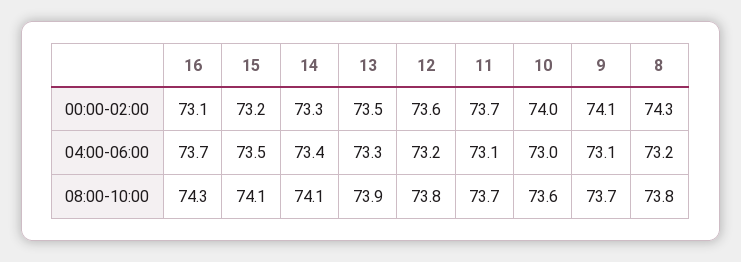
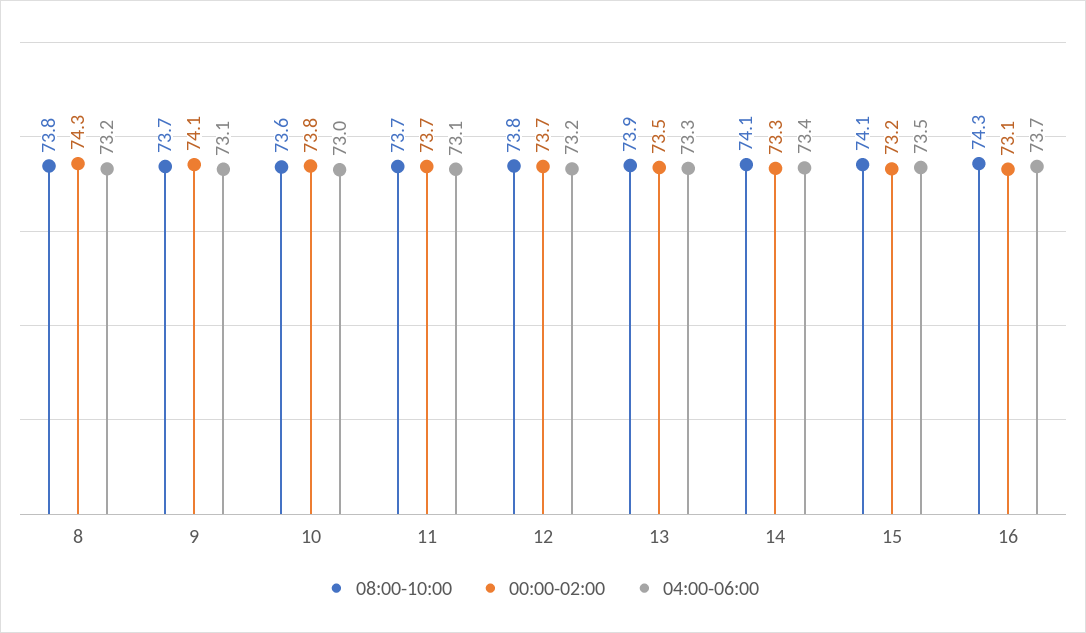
  {
    "00:00-02:00": {
      "16": 73.1,
      "15": 73.2,
      "14": 73.3,
      "13": 73.5,
-     "12": 73.6,
+     "12": 73.7,
      "11": 73.7,
-     "10": 74,
+     "10": 73.8,
      "9": 74.1,
      "8": 74.3
    },
    "04:00-06:00": {
      "16": 73.7,
      "15": 73.5,
      "14": 73.4,
      "13": 73.3,
      "12": 73.2,
      "11": 73.1,
      "10": 73,
      "9": 73.1,
      "8": 73.2
    },
    "08:00-10:00": {
      "16": 74.3,
      "15": 74.1,
      "14": 74.1,
      "13": 73.9,
      "12": 73.8,
      "11": 73.7,
      "10": 73.6,
      "9": 73.7,
      "8": 73.8
    }
  }

